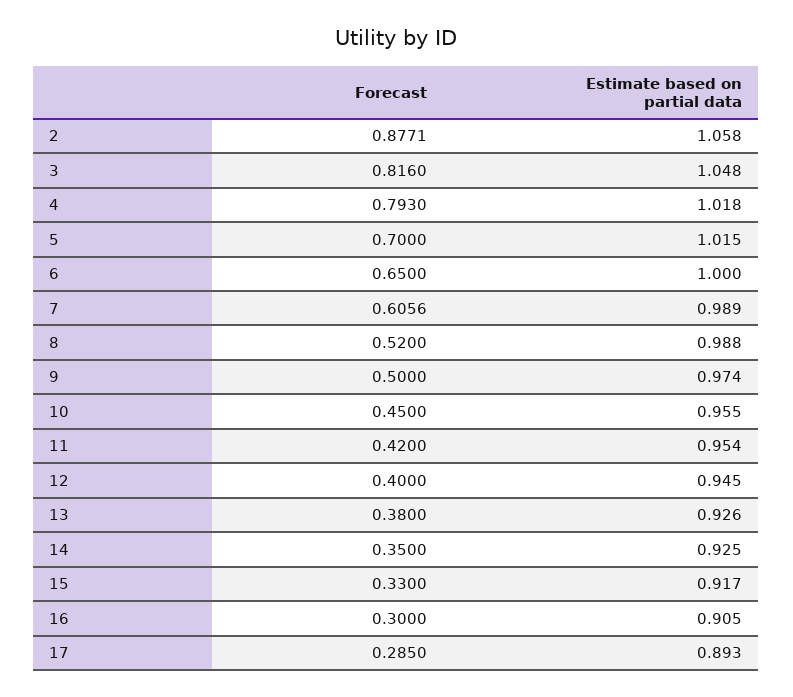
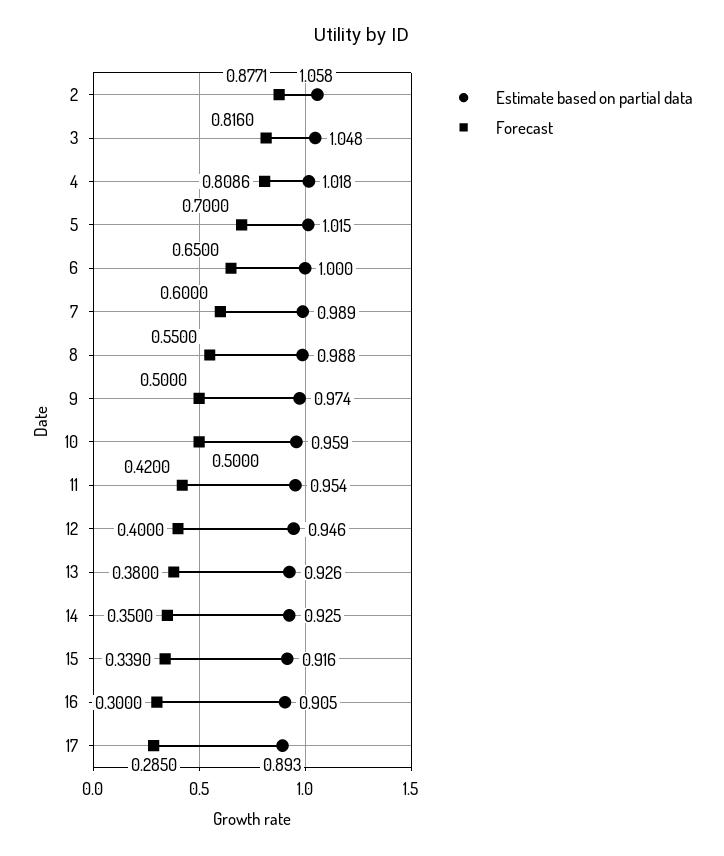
  {
    "Forecast": {
      "2": 0.8771,
      "3": 0.816,
-     "4": 0.793,
+     "4": 0.8086,
      "5": 0.7,
      "6": 0.65,
-     "7": 0.6056,
+     "7": 0.6,
-     "8": 0.52,
+     "8": 0.55,
      "9": 0.5,
-     "10": 0.45,
+     "10": 0.5,
      "11": 0.42,
      "12": 0.4,
      "13": 0.38,
      "14": 0.35,
-     "15": 0.33,
+     "15": 0.339,
      "16": 0.3,
      "17": 0.285
    },
    "Estimate based on partial data": {
      "2": 1.058,
      "3": 1.048,
      "4": 1.018,
      "5": 1.015,
      "6": 1,
      "7": 0.989,
      "8": 0.988,
      "9": 0.974,
-     "10": 0.955,
+     "10": 0.959,
      "11": 0.954,
-     "12": 0.945,
+     "12": 0.946,
      "13": 0.926,
      "14": 0.925,
-     "15": 0.917,
+     "15": 0.916,
      "16": 0.905,
      "17": 0.893
    }
  }

